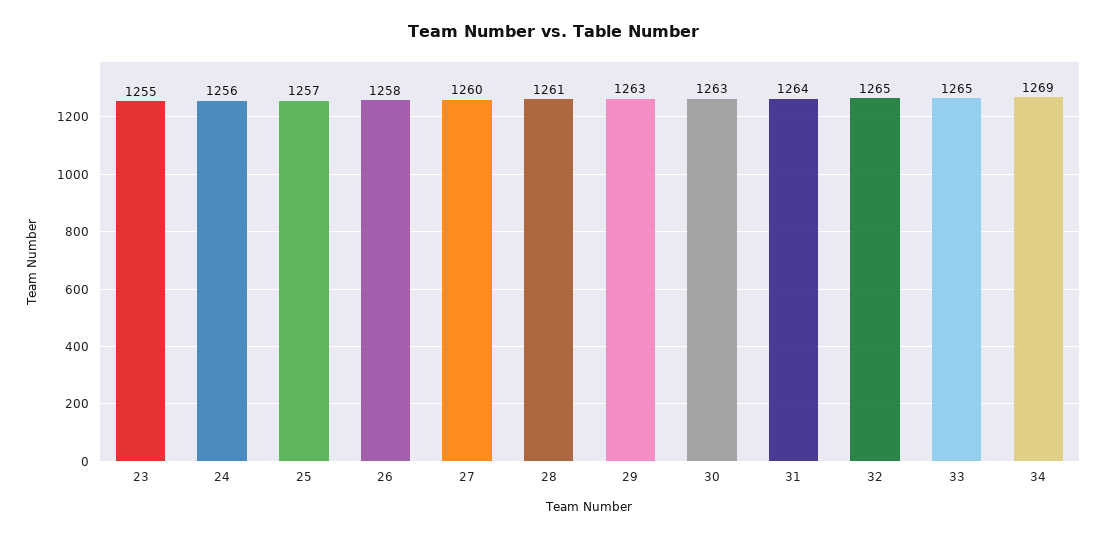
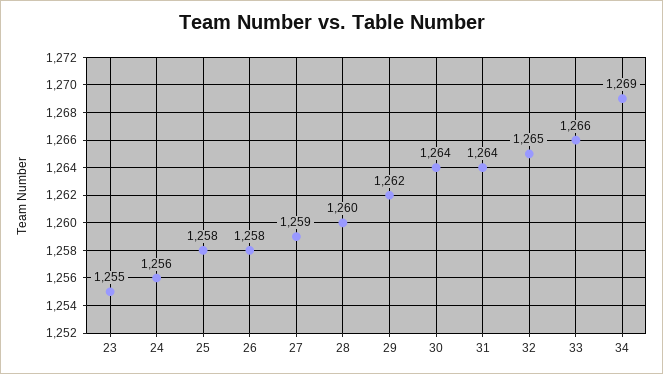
  {
    "23": 1255,
    "24": 1256,
-   "25": 1257,
+   "25": 1258,
    "26": 1258,
-   "27": 1260,
+   "27": 1259,
-   "28": 1261,
+   "28": 1260,
-   "29": 1263,
+   "29": 1262,
-   "30": 1263,
+   "30": 1264,
    "31": 1264,
    "32": 1265,
-   "33": 1265,
+   "33": 1266,
    "34": 1269
  }

